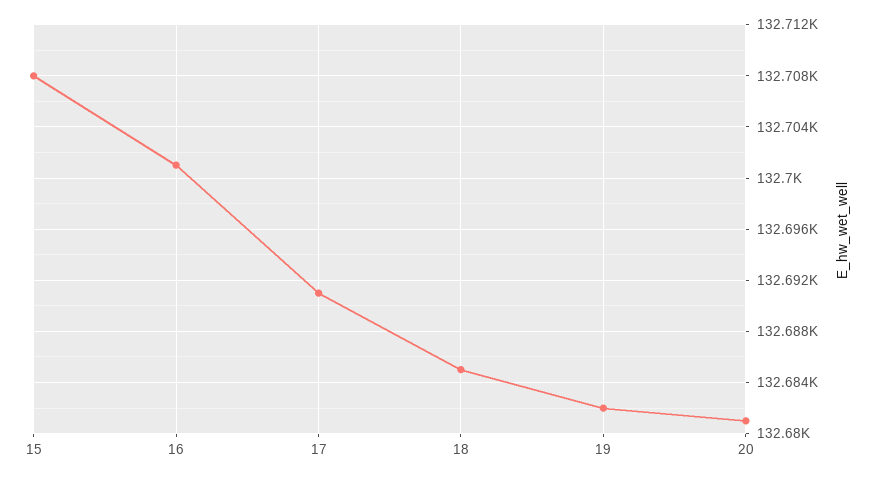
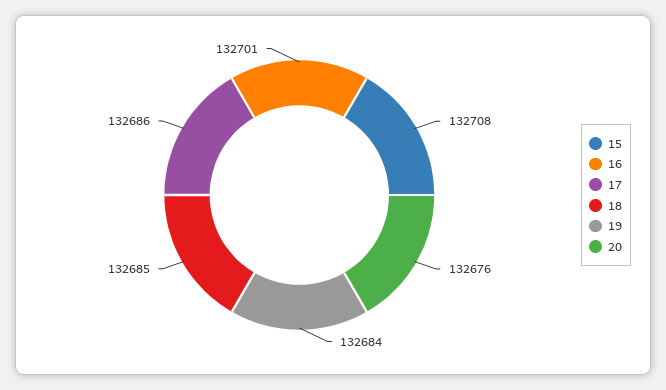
  {
    "15": 132708,
    "16": 132701,
-   "17": 132691,
+   "17": 132686,
    "18": 132685,
-   "19": 132682,
+   "19": 132684,
-   "20": 132681
+   "20": 132676
  }

